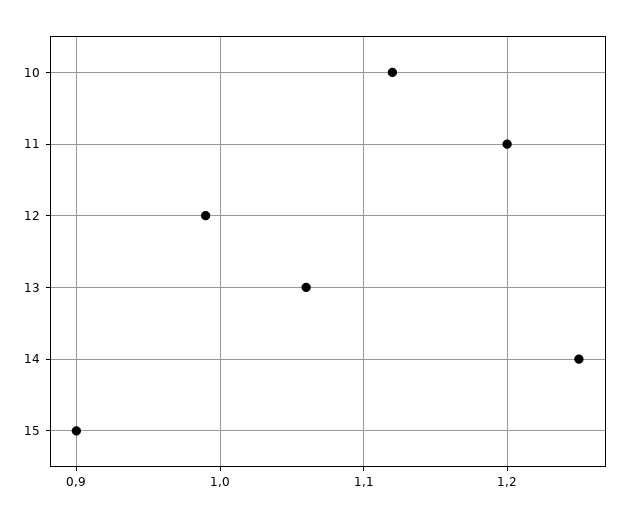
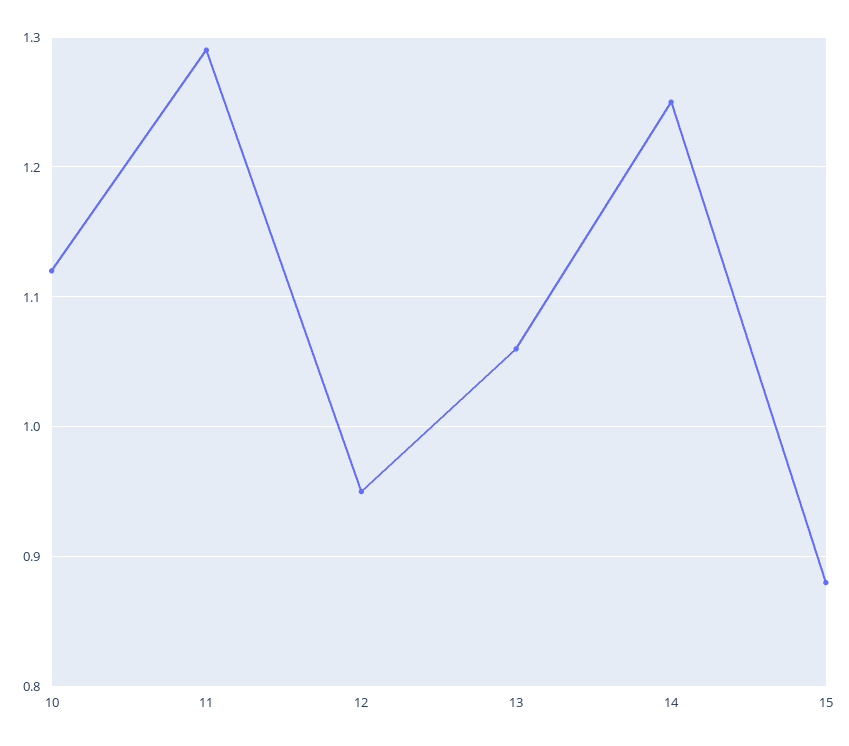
  {
    "10": 1.12,
-   "11": 1.2,
+   "11": 1.29,
-   "12": 0.99,
+   "12": 0.95,
    "13": 1.06,
    "14": 1.25,
-   "15": 0.9
+   "15": 0.88
  }

